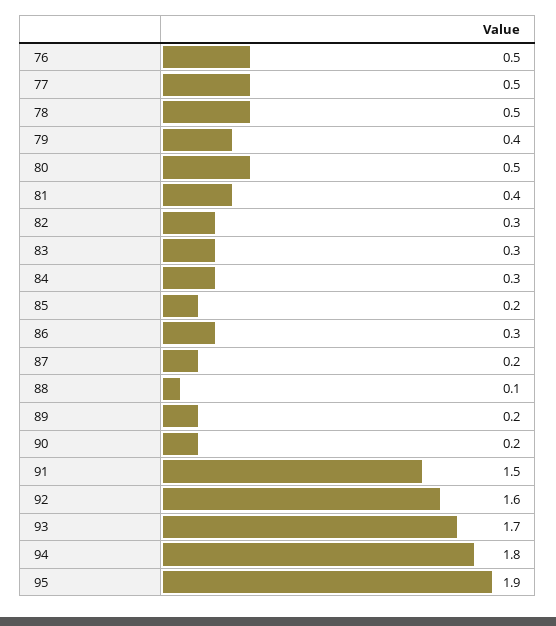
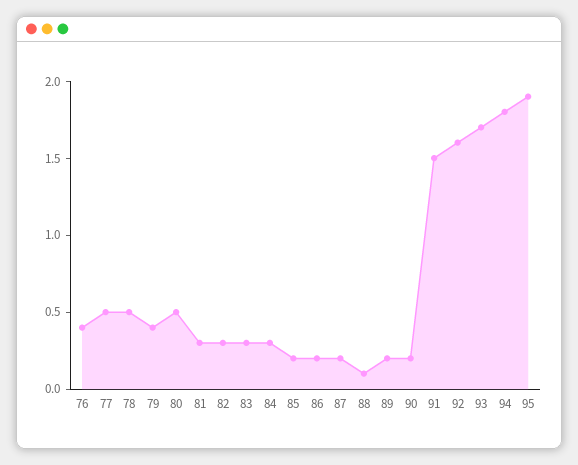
  {
-   "76": 0.5,
+   "76": 0.4,
    "77": 0.5,
    "78": 0.5,
    "79": 0.4,
    "80": 0.5,
-   "81": 0.4,
+   "81": 0.3,
    "82": 0.3,
    "83": 0.3,
    "84": 0.3,
    "85": 0.2,
-   "86": 0.3,
+   "86": 0.2,
    "87": 0.2,
    "88": 0.1,
    "89": 0.2,
    "90": 0.2,
    "91": 1.5,
    "92": 1.6,
    "93": 1.7,
    "94": 1.8,
    "95": 1.9
  }

